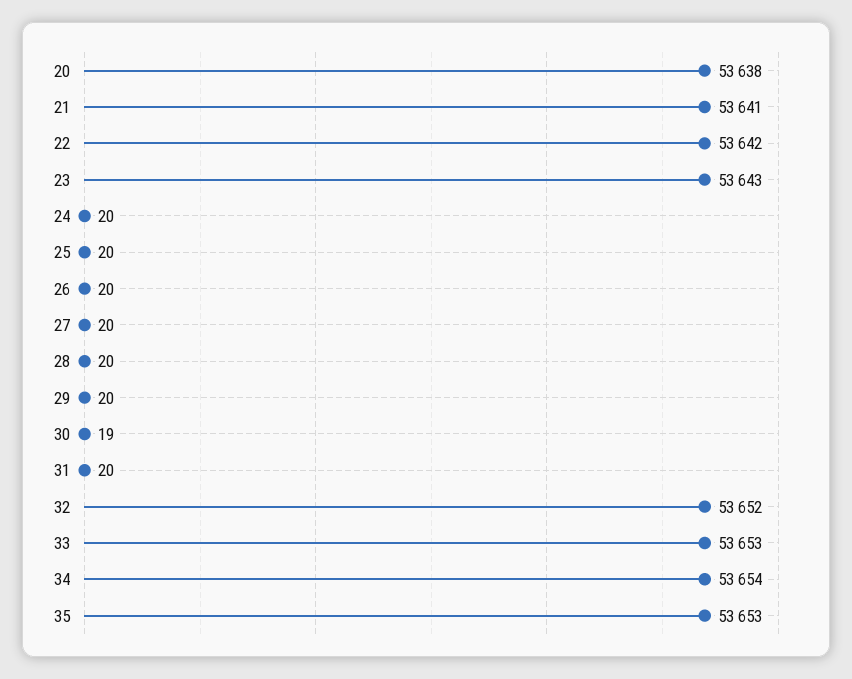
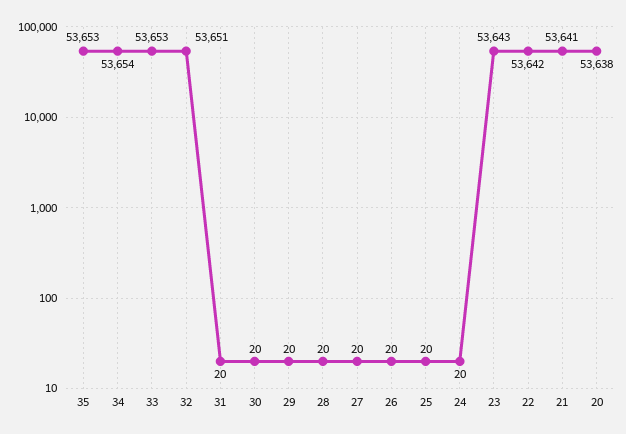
  {
    "20": 53638,
    "21": 53641,
    "22": 53642,
    "23": 53643,
    "24": 20,
    "25": 20,
    "26": 20,
    "27": 20,
    "28": 20,
    "29": 20,
-   "30": 19,
+   "30": 20,
    "31": 20,
-   "32": 53652,
+   "32": 53651,
    "33": 53653,
    "34": 53654,
    "35": 53653
  }

